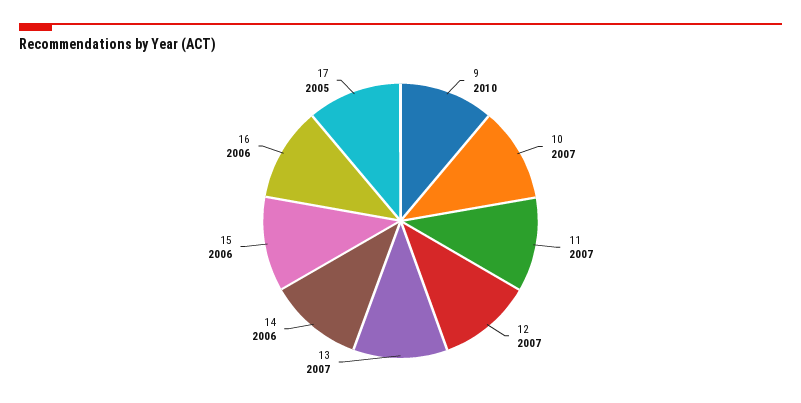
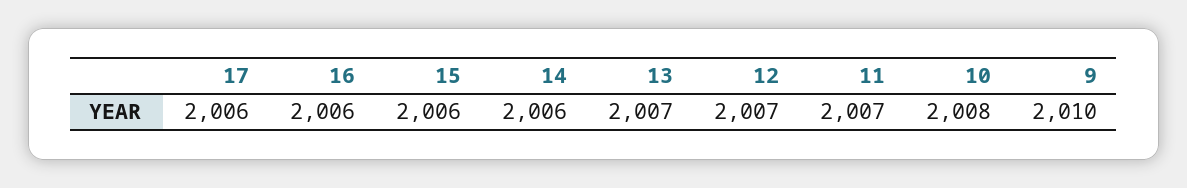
  {
    "9": 2010,
-   "10": 2007,
+   "10": 2008,
    "11": 2007,
    "12": 2007,
    "13": 2007,
    "14": 2006,
    "15": 2006,
    "16": 2006,
-   "17": 2005
+   "17": 2006
  }

